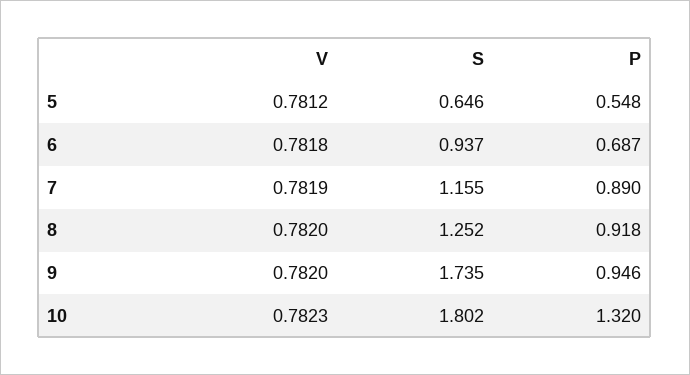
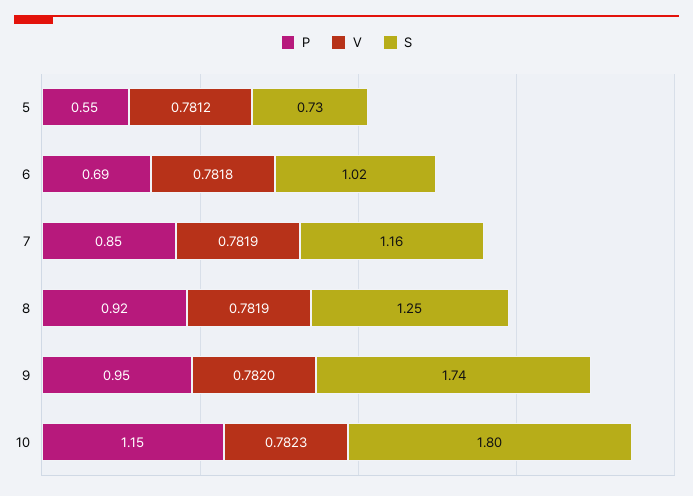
  {
    "V": {
      "5": 0.7812,
      "6": 0.7818,
      "7": 0.7819,
-     "8": 0.782,
+     "8": 0.7819,
      "9": 0.782,
      "10": 0.7823
    },
    "S": {
-     "5": 0.646,
+     "5": 0.73,
-     "6": 0.937,
+     "6": 1.02,
      "7": 1.155,
      "8": 1.252,
      "9": 1.735,
      "10": 1.802
    },
    "P": {
      "5": 0.548,
      "6": 0.687,
-     "7": 0.89,
+     "7": 0.85,
      "8": 0.918,
      "9": 0.946,
-     "10": 1.32
+     "10": 1.15
    }
  }

